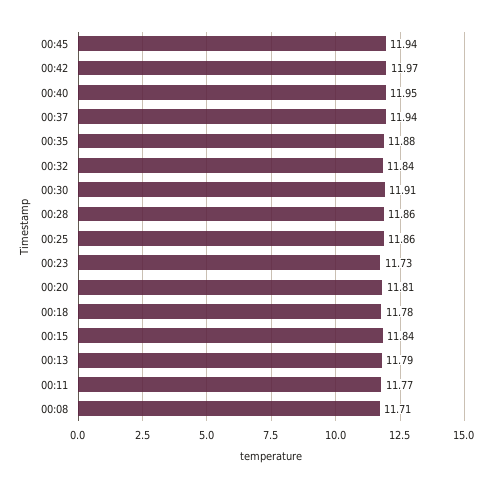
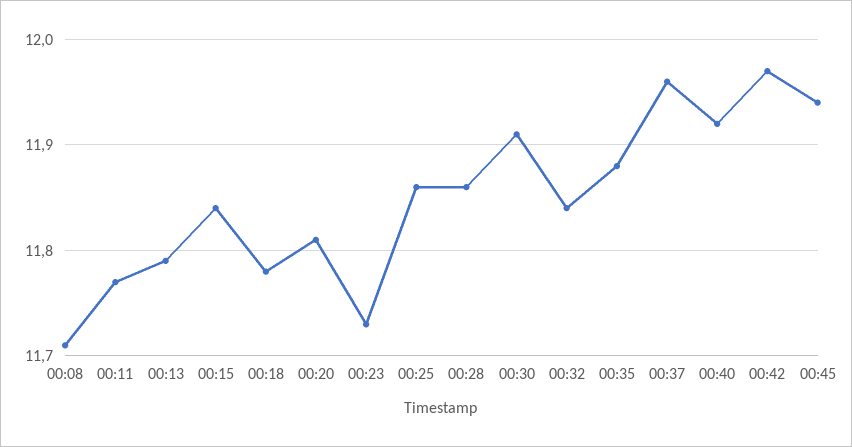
  {
    "00:45": 11.94,
    "00:42": 11.97,
-   "00:40": 11.95,
+   "00:40": 11.92,
-   "00:37": 11.94,
+   "00:37": 11.96,
    "00:35": 11.88,
    "00:32": 11.84,
    "00:30": 11.91,
    "00:28": 11.86,
    "00:25": 11.86,
    "00:23": 11.73,
    "00:20": 11.81,
    "00:18": 11.78,
    "00:15": 11.84,
    "00:13": 11.79,
    "00:11": 11.77,
    "00:08": 11.71
  }

